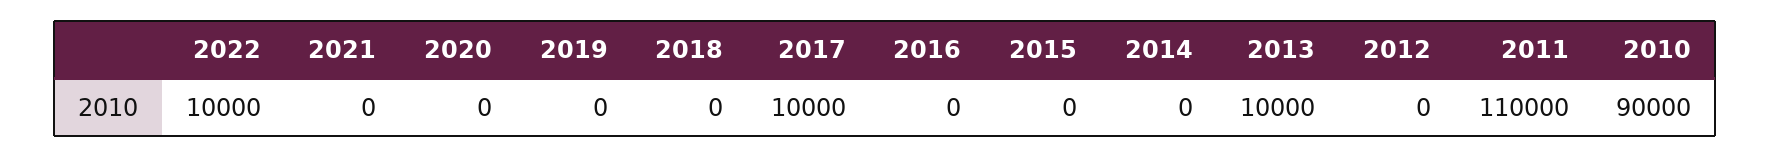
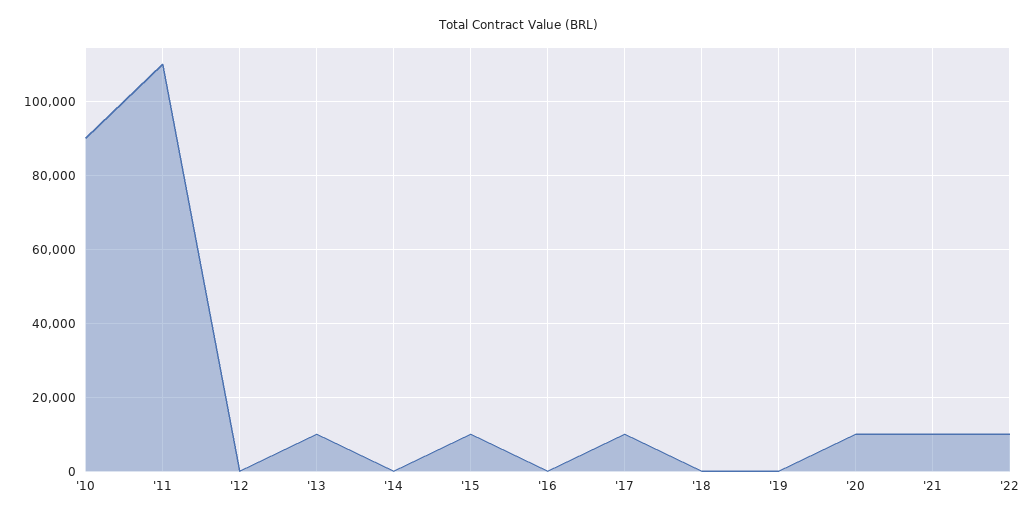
  {
    "2022": 10000,
-   "2021": 0,
+   "2021": 10000,
-   "2020": 0,
+   "2020": 10000,
    "2019": 0,
    "2018": 0,
    "2017": 10000,
    "2016": 0,
-   "2015": 0,
+   "2015": 10000,
    "2014": 0,
    "2013": 10000,
    "2012": 0,
    "2011": 110000,
    "2010": 90000
  }

